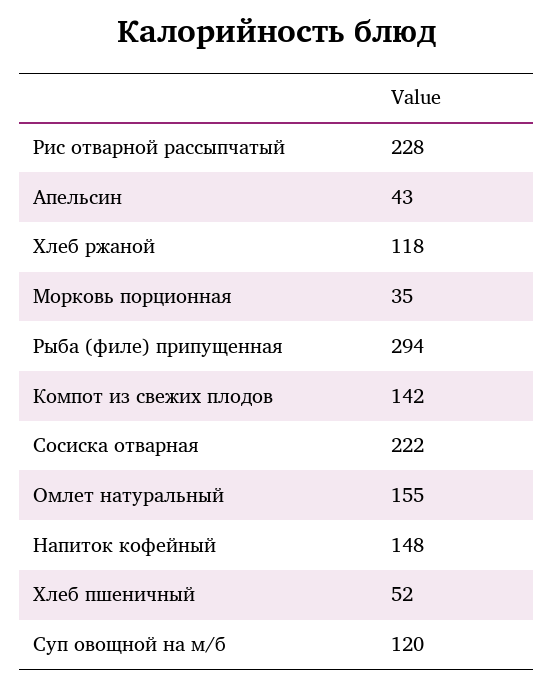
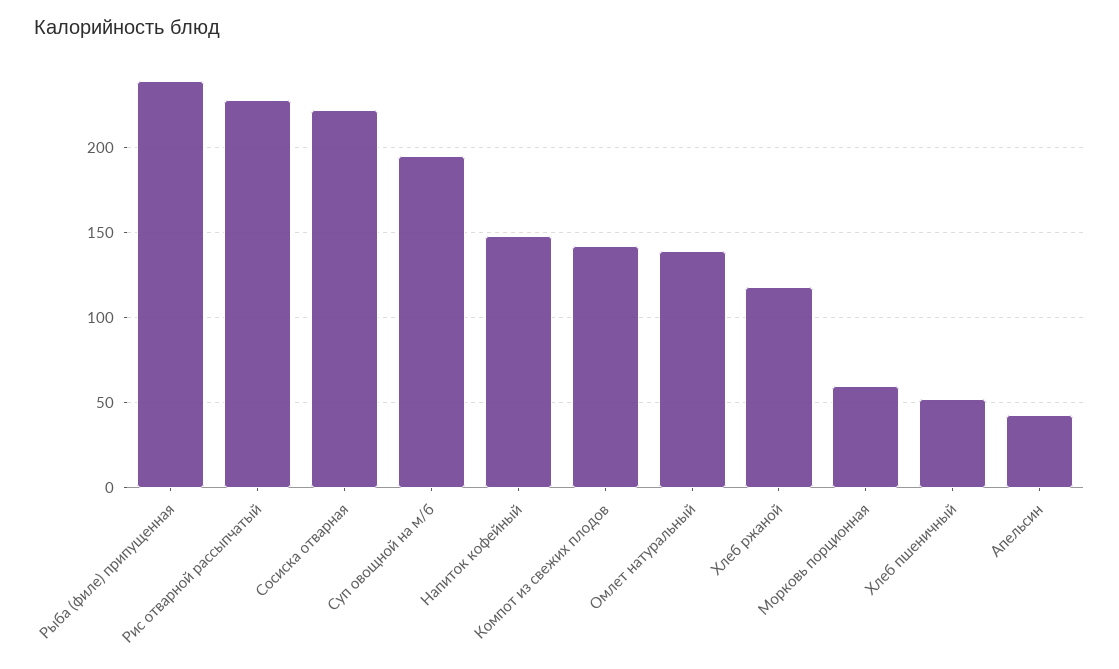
  {
    "Рис отварной рассыпчатый": 228,
    "Апельсин": 43,
    "Хлеб ржаной": 118,
-   "Морковь порционная": 35,
+   "Морковь порционная": 60,
-   "Рыба (филе) припущенная": 294,
+   "Рыба (филе) припущенная": 240,
    "Компот из свежих плодов": 142,
    "Сосиска отварная": 222,
-   "Омлет натуральный": 155,
+   "Омлет натуральный": 140,
    "Напиток кофейный": 148,
    "Хлеб пшеничный": 52,
-   "Суп овощной на м/б": 120
+   "Суп овощной на м/б": 195
  }

